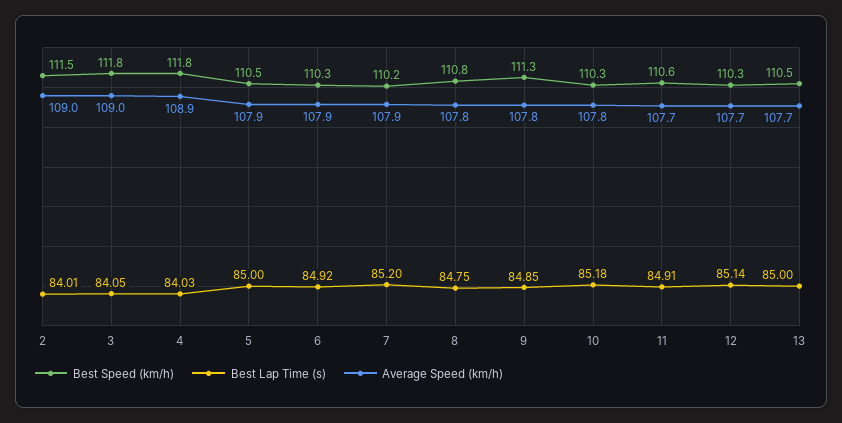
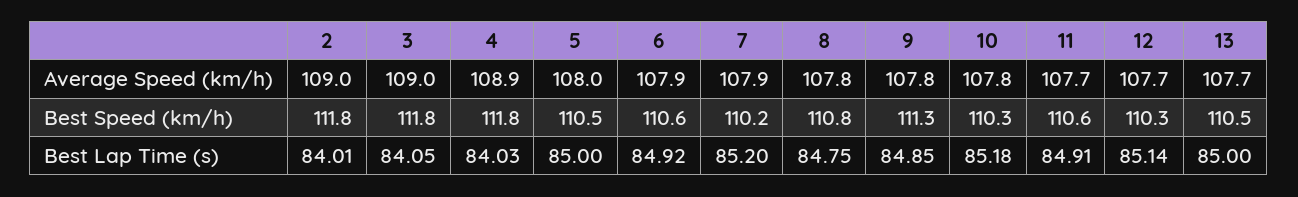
  {
    "Best Speed (km/h)": {
-     "2": 111.5,
+     "2": 111.8,
      "3": 111.8,
      "4": 111.8,
      "5": 110.5,
-     "6": 110.3,
+     "6": 110.6,
      "7": 110.2,
      "8": 110.8,
      "9": 111.3,
      "10": 110.3,
      "11": 110.6,
      "12": 110.3,
      "13": 110.5
    },
    "Best Lap Time (s)": {
      "2": 84.01,
      "3": 84.05,
      "4": 84.03,
      "5": 85,
      "6": 84.92,
      "7": 85.2,
      "8": 84.75,
      "9": 84.85,
      "10": 85.18,
      "11": 84.91,
      "12": 85.14,
      "13": 85
    },
    "Average Speed (km/h)": {
      "2": 109,
      "3": 109,
      "4": 108.9,
-     "5": 107.9,
+     "5": 108,
      "6": 107.9,
      "7": 107.9,
      "8": 107.8,
      "9": 107.8,
      "10": 107.8,
      "11": 107.7,
      "12": 107.7,
      "13": 107.7
    }
  }

